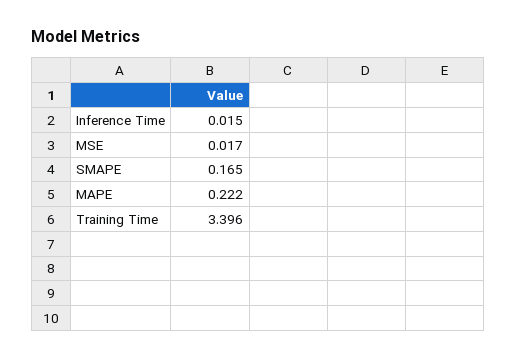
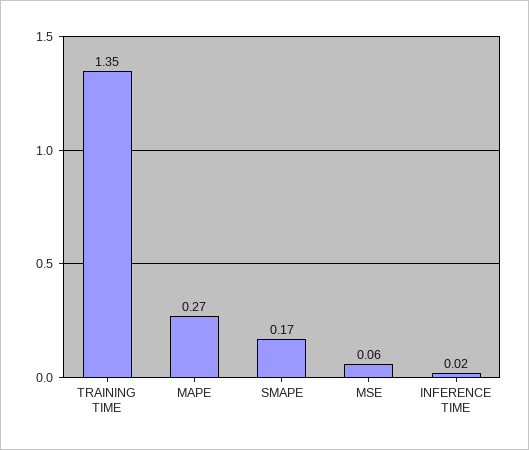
  {
    "Inference Time": 0.015,
-   "MSE": 0.017,
+   "MSE": 0.06,
    "SMAPE": 0.165,
-   "MAPE": 0.222,
+   "MAPE": 0.27,
-   "Training Time": 3.396
+   "Training Time": 1.35
  }

